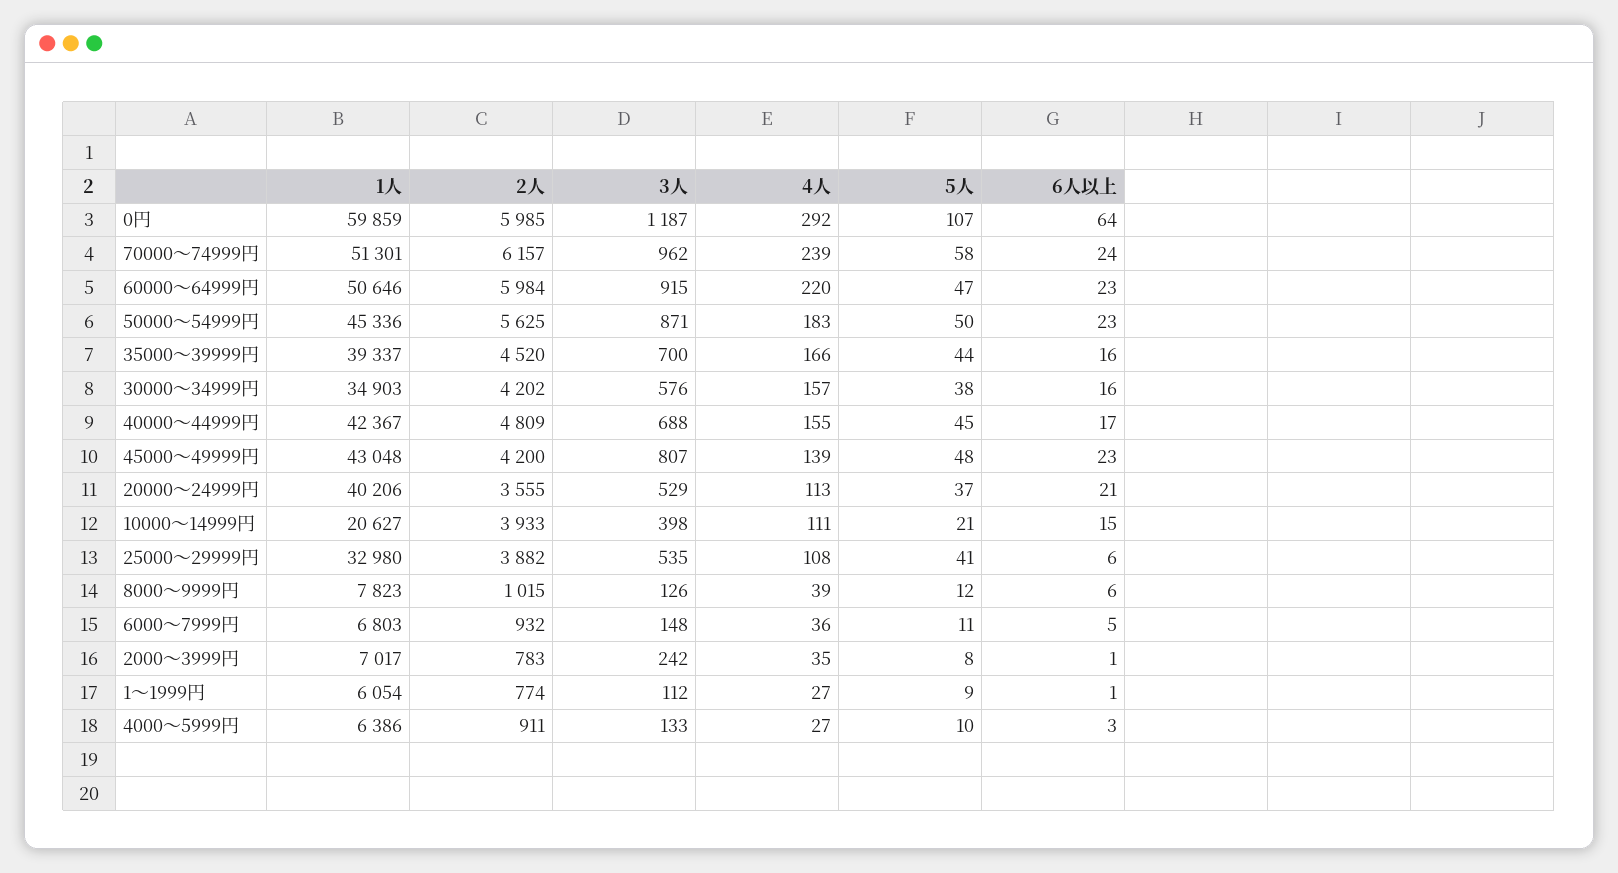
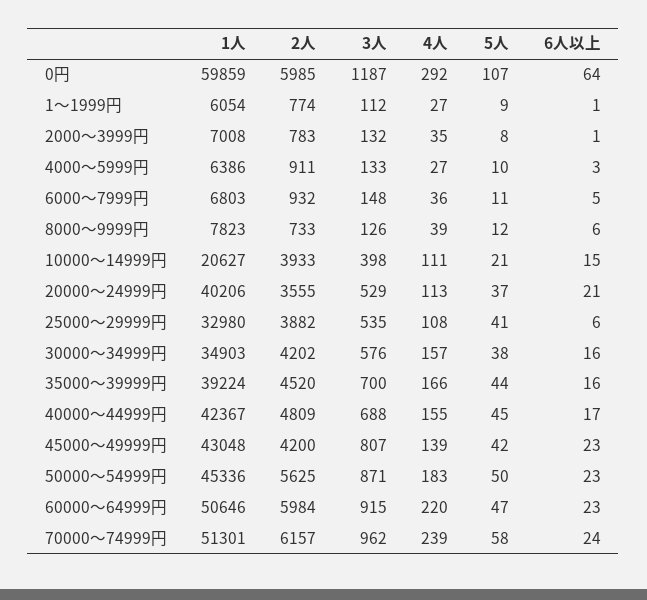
  {
    "1人": {
      "0円": 59859,
      "70000～74999円": 51301,
      "60000～64999円": 50646,
      "50000～54999円": 45336,
-     "35000～39999円": 39337,
+     "35000～39999円": 39224,
      "30000～34999円": 34903,
      "40000～44999円": 42367,
      "45000～49999円": 43048,
      "20000～24999円": 40206,
      "10000～14999円": 20627,
      "25000～29999円": 32980,
      "8000～9999円": 7823,
      "6000～7999円": 6803,
-     "2000～3999円": 7017,
+     "2000～3999円": 7008,
      "1～1999円": 6054,
      "4000～5999円": 6386
    },
    "2人": {
      "0円": 5985,
      "70000～74999円": 6157,
      "60000～64999円": 5984,
      "50000～54999円": 5625,
      "35000～39999円": 4520,
      "30000～34999円": 4202,
      "40000～44999円": 4809,
      "45000～49999円": 4200,
      "20000～24999円": 3555,
      "10000～14999円": 3933,
      "25000～29999円": 3882,
-     "8000～9999円": 1015,
+     "8000～9999円": 733,
      "6000～7999円": 932,
      "2000～3999円": 783,
      "1～1999円": 774,
      "4000～5999円": 911
    },
    "3人": {
      "0円": 1187,
      "70000～74999円": 962,
      "60000～64999円": 915,
      "50000～54999円": 871,
      "35000～39999円": 700,
      "30000～34999円": 576,
      "40000～44999円": 688,
      "45000～49999円": 807,
      "20000～24999円": 529,
      "10000～14999円": 398,
      "25000～29999円": 535,
      "8000～9999円": 126,
      "6000～7999円": 148,
-     "2000～3999円": 242,
+     "2000～3999円": 132,
      "1～1999円": 112,
      "4000～5999円": 133
    },
    "4人": {
      "0円": 292,
      "70000～74999円": 239,
      "60000～64999円": 220,
      "50000～54999円": 183,
      "35000～39999円": 166,
      "30000～34999円": 157,
      "40000～44999円": 155,
      "45000～49999円": 139,
      "20000～24999円": 113,
      "10000～14999円": 111,
      "25000～29999円": 108,
      "8000～9999円": 39,
      "6000～7999円": 36,
      "2000～3999円": 35,
      "1～1999円": 27,
      "4000～5999円": 27
    },
    "5人": {
      "0円": 107,
      "70000～74999円": 58,
      "60000～64999円": 47,
      "50000～54999円": 50,
      "35000～39999円": 44,
      "30000～34999円": 38,
      "40000～44999円": 45,
-     "45000～49999円": 48,
+     "45000～49999円": 42,
      "20000～24999円": 37,
      "10000～14999円": 21,
      "25000～29999円": 41,
      "8000～9999円": 12,
      "6000～7999円": 11,
      "2000～3999円": 8,
      "1～1999円": 9,
      "4000～5999円": 10
    },
    "6人以上": {
      "0円": 64,
      "70000～74999円": 24,
      "60000～64999円": 23,
      "50000～54999円": 23,
      "35000～39999円": 16,
      "30000～34999円": 16,
      "40000～44999円": 17,
      "45000～49999円": 23,
      "20000～24999円": 21,
      "10000～14999円": 15,
      "25000～29999円": 6,
      "8000～9999円": 6,
      "6000～7999円": 5,
      "2000～3999円": 1,
      "1～1999円": 1,
      "4000～5999円": 3
    }
  }

